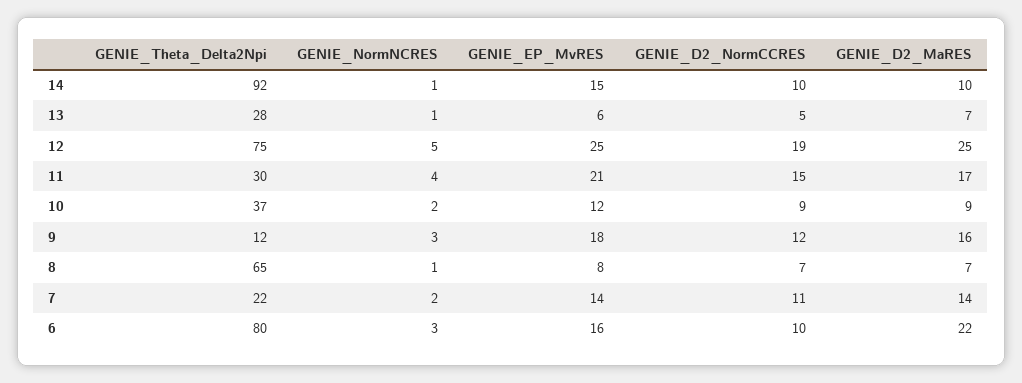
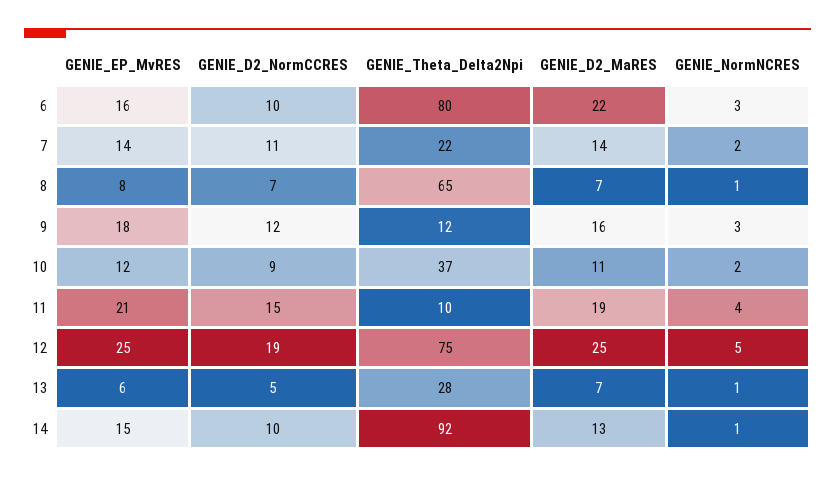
  {
    "GENIE_Theta_Delta2Npi": {
      "14": 92,
      "13": 28,
      "12": 75,
-     "11": 30,
+     "11": 10,
      "10": 37,
      "9": 12,
      "8": 65,
      "7": 22,
      "6": 80
    },
    "GENIE_NormNCRES": {
      "14": 1,
      "13": 1,
      "12": 5,
      "11": 4,
      "10": 2,
      "9": 3,
      "8": 1,
      "7": 2,
      "6": 3
    },
    "GENIE_EP_MvRES": {
      "14": 15,
      "13": 6,
      "12": 25,
      "11": 21,
      "10": 12,
      "9": 18,
      "8": 8,
      "7": 14,
      "6": 16
    },
    "GENIE_D2_NormCCRES": {
      "14": 10,
      "13": 5,
      "12": 19,
      "11": 15,
      "10": 9,
      "9": 12,
      "8": 7,
      "7": 11,
      "6": 10
    },
    "GENIE_D2_MaRES": {
-     "14": 10,
+     "14": 13,
      "13": 7,
      "12": 25,
-     "11": 17,
+     "11": 19,
-     "10": 9,
+     "10": 11,
      "9": 16,
      "8": 7,
      "7": 14,
      "6": 22
    }
  }

